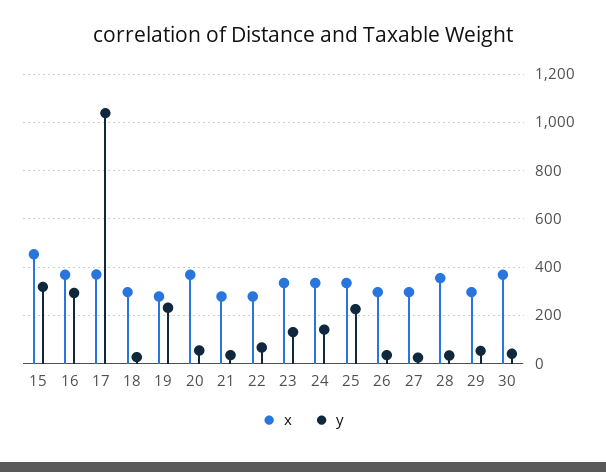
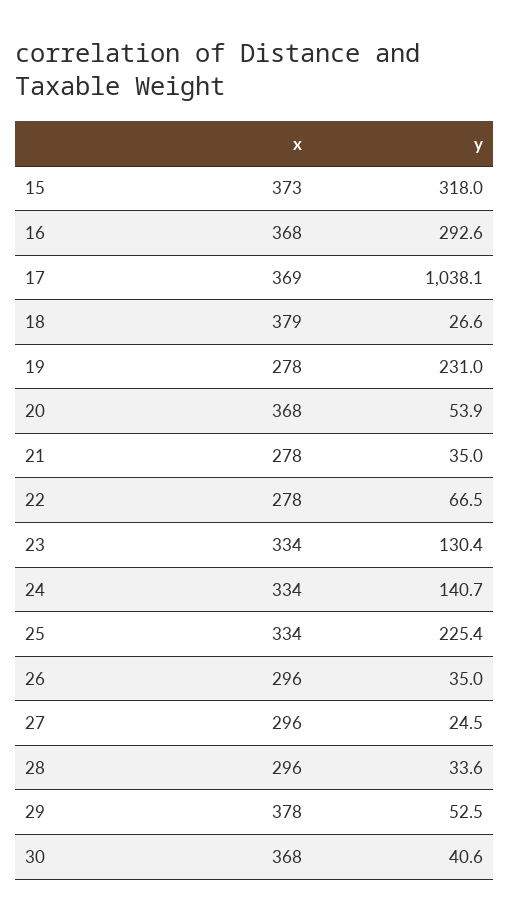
  {
    "x": {
-     "15": 450,
+     "15": 373,
      "16": 368,
      "17": 369,
-     "18": 300,
+     "18": 379,
      "19": 278,
      "20": 368,
      "21": 278,
      "22": 278,
      "23": 334,
      "24": 334,
      "25": 334,
      "26": 296,
      "27": 296,
-     "28": 350,
+     "28": 296,
-     "29": 300,
+     "29": 378,
      "30": 368
    },
    "y": {
      "15": 318,
      "16": 292.6,
      "17": 1038.1,
      "18": 26.6,
      "19": 231,
      "20": 53.9,
      "21": 35,
      "22": 66.5,
      "23": 130.4,
      "24": 140.7,
      "25": 225.4,
      "26": 35,
      "27": 24.5,
      "28": 33.6,
      "29": 52.5,
      "30": 40.6
    }
  }

